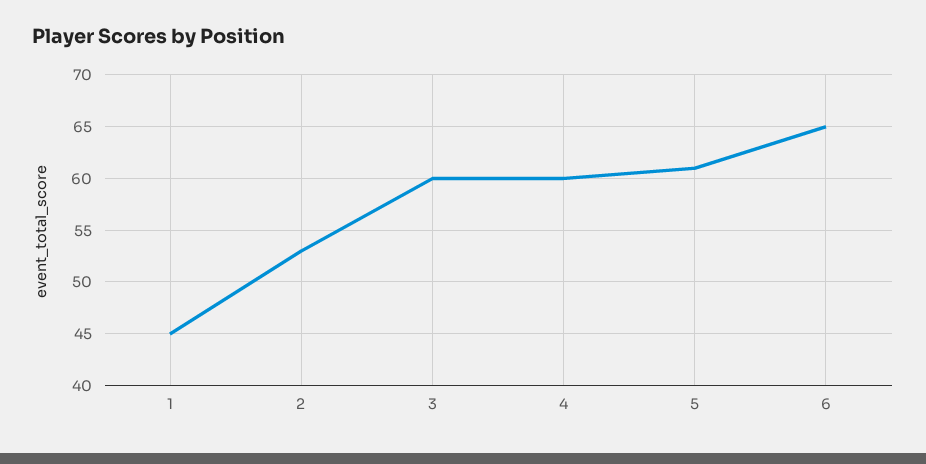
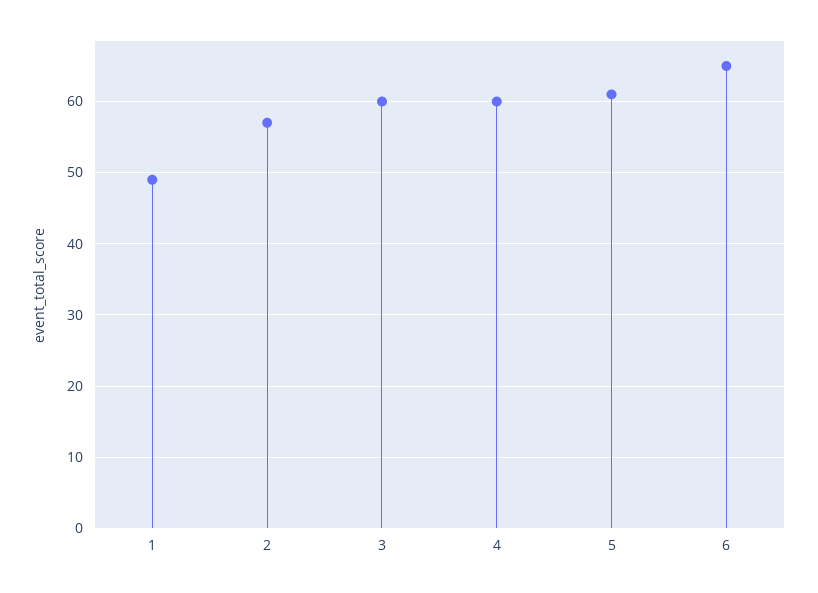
  {
-   "1": 45,
+   "1": 49,
-   "2": 53,
+   "2": 57,
    "3": 60,
    "4": 60,
    "5": 61,
    "6": 65
  }

